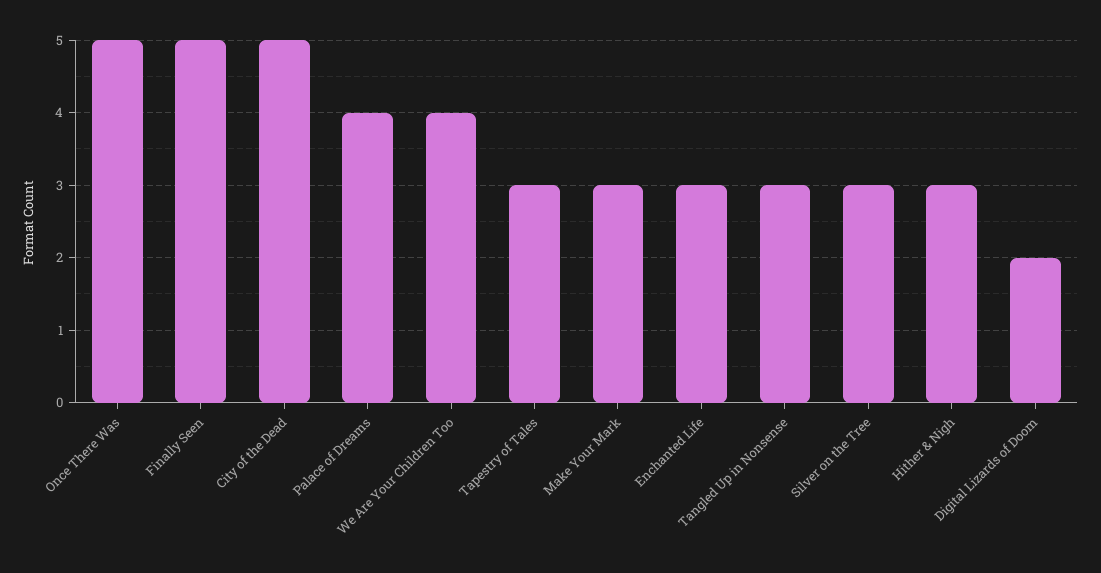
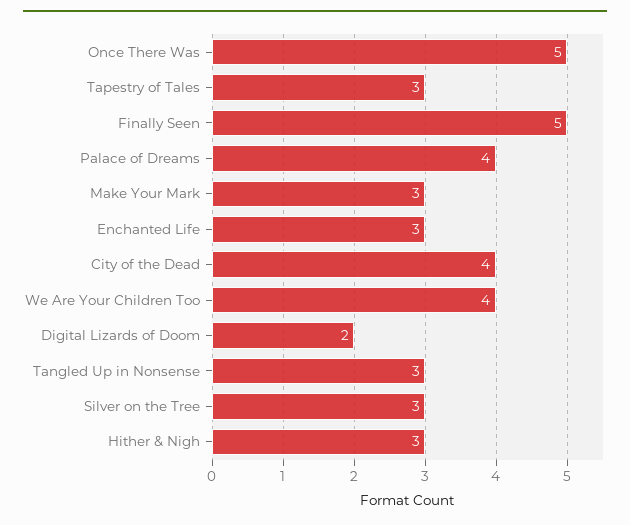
  {
    "Once There Was": 5,
    "Finally Seen": 5,
-   "City of the Dead": 5,
+   "City of the Dead": 4,
    "Palace of Dreams": 4,
    "We Are Your Children Too": 4,
    "Tapestry of Tales": 3,
    "Make Your Mark": 3,
    "Enchanted Life": 3,
    "Tangled Up in Nonsense": 3,
    "Silver on the Tree": 3,
    "Hither & Nigh": 3,
    "Digital Lizards of Doom": 2
  }

